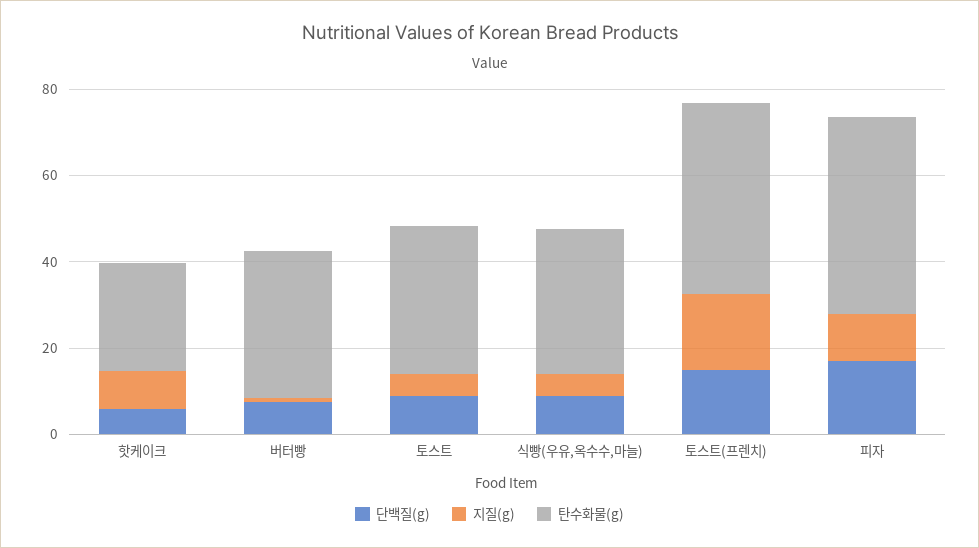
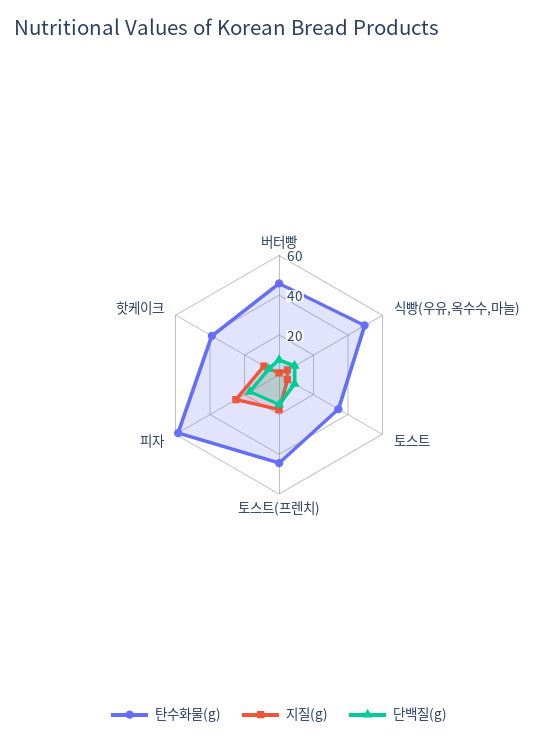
  {
    "단백질(g)": {
      "핫케이크": 5,
      "버터빵": 10,
      "토스트": 10,
      "식빵(우유,옥수수,마늘)": 10,
      "토스트(프렌치)": 15,
      "피자": 15
    },
    "지질(g)": {
      "핫케이크": 10,
      "버터빵": 0,
      "토스트": 5,
      "식빵(우유,옥수수,마늘)": 5,
      "토스트(프렌치)": 20,
-     "피자": 10
+     "피자": 25
    },
    "탄수화물(g)": {
-     "핫케이크": 25,
+     "핫케이크": 40,
-     "버터빵": 35,
+     "버터빵": 45,
      "토스트": 35,
-     "식빵(우유,옥수수,마늘)": 35,
+     "식빵(우유,옥수수,마늘)": 50,
      "토스트(프렌치)": 45,
-     "피자": 45
+     "피자": 60
    }
  }

